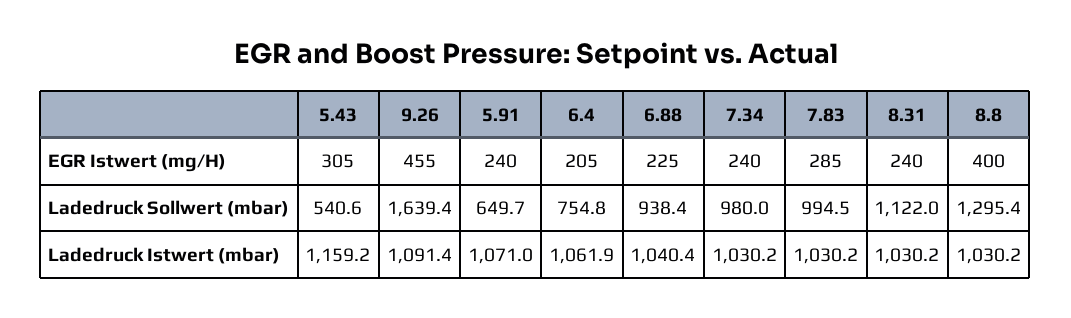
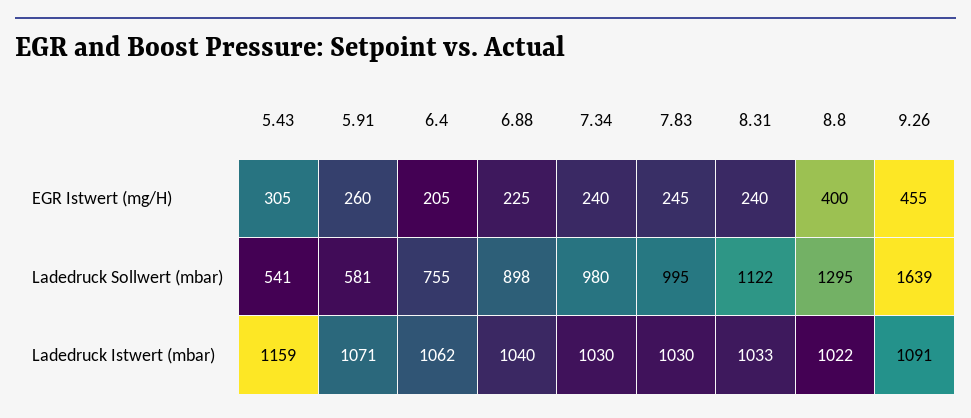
  {
    "5.43": {
      "EGR Istwert (mg/H)": 305,
      "Ladedruck Sollwert (mbar)": 540.6,
      "Ladedruck Istwert (mbar)": 1159.2
    },
    "9.26": {
      "EGR Istwert (mg/H)": 455,
      "Ladedruck Sollwert (mbar)": 1639.4,
      "Ladedruck Istwert (mbar)": 1091.4
    },
    "5.91": {
-     "EGR Istwert (mg/H)": 240,
+     "EGR Istwert (mg/H)": 260,
-     "Ladedruck Sollwert (mbar)": 649.7,
+     "Ladedruck Sollwert (mbar)": 581,
      "Ladedruck Istwert (mbar)": 1071
    },
    "6.4": {
      "EGR Istwert (mg/H)": 205,
      "Ladedruck Sollwert (mbar)": 754.8,
      "Ladedruck Istwert (mbar)": 1061.9
    },
    "6.88": {
      "EGR Istwert (mg/H)": 225,
-     "Ladedruck Sollwert (mbar)": 938.4,
+     "Ladedruck Sollwert (mbar)": 898,
      "Ladedruck Istwert (mbar)": 1040.4
    },
    "7.34": {
      "EGR Istwert (mg/H)": 240,
      "Ladedruck Sollwert (mbar)": 980,
      "Ladedruck Istwert (mbar)": 1030.2
    },
    "7.83": {
-     "EGR Istwert (mg/H)": 285,
+     "EGR Istwert (mg/H)": 245,
      "Ladedruck Sollwert (mbar)": 994.5,
      "Ladedruck Istwert (mbar)": 1030.2
    },
    "8.31": {
      "EGR Istwert (mg/H)": 240,
      "Ladedruck Sollwert (mbar)": 1122,
-     "Ladedruck Istwert (mbar)": 1030.2
+     "Ladedruck Istwert (mbar)": 1033
    },
    "8.8": {
      "EGR Istwert (mg/H)": 400,
      "Ladedruck Sollwert (mbar)": 1295.4,
-     "Ladedruck Istwert (mbar)": 1030.2
+     "Ladedruck Istwert (mbar)": 1022
    }
  }

